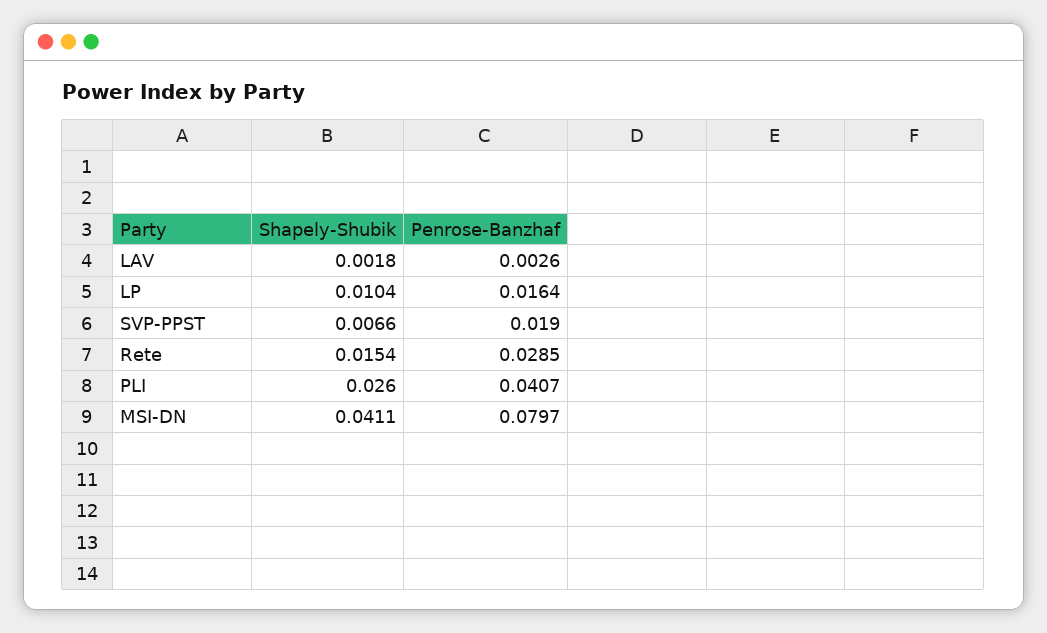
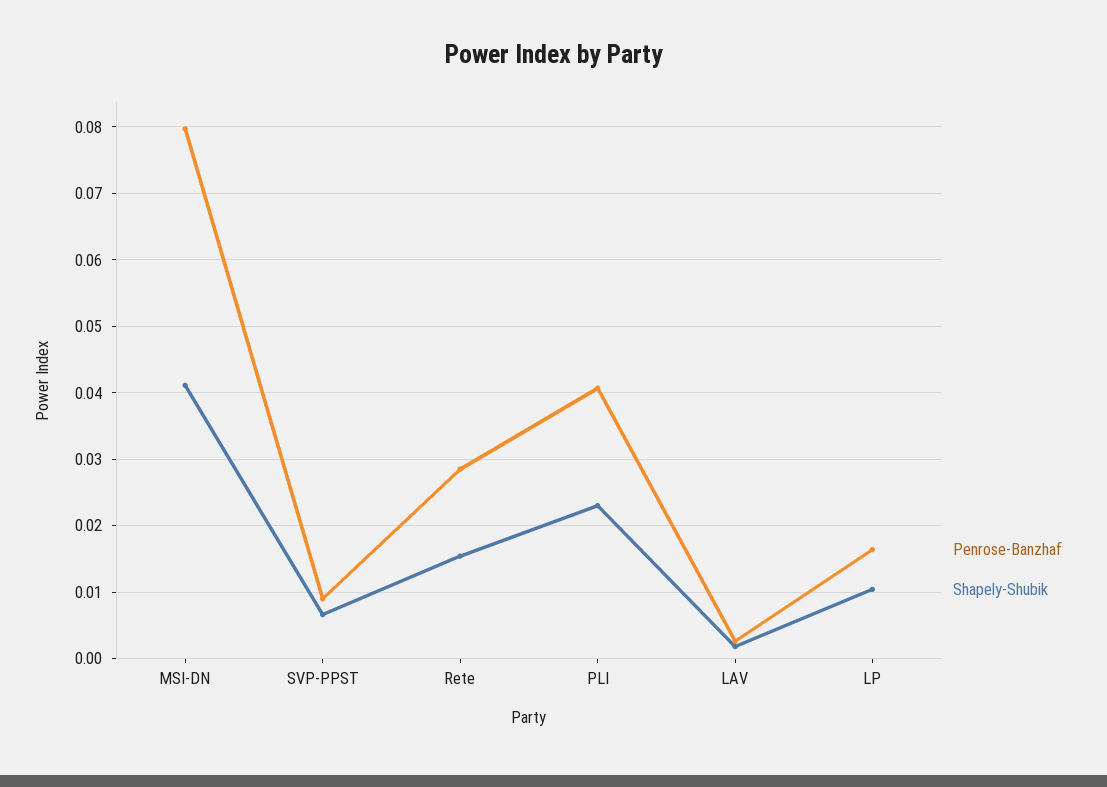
  {
    "Shapely-Shubik": {
      "LAV": 0.0018,
      "LP": 0.0104,
      "SVP-PPST": 0.0066,
      "Rete": 0.0154,
-     "PLI": 0.026,
+     "PLI": 0.023,
      "MSI-DN": 0.0411
    },
    "Penrose-Banzhaf": {
      "LAV": 0.0026,
      "LP": 0.0164,
-     "SVP-PPST": 0.019,
+     "SVP-PPST": 0.009,
      "Rete": 0.0285,
      "PLI": 0.0407,
      "MSI-DN": 0.0797
    }
  }

